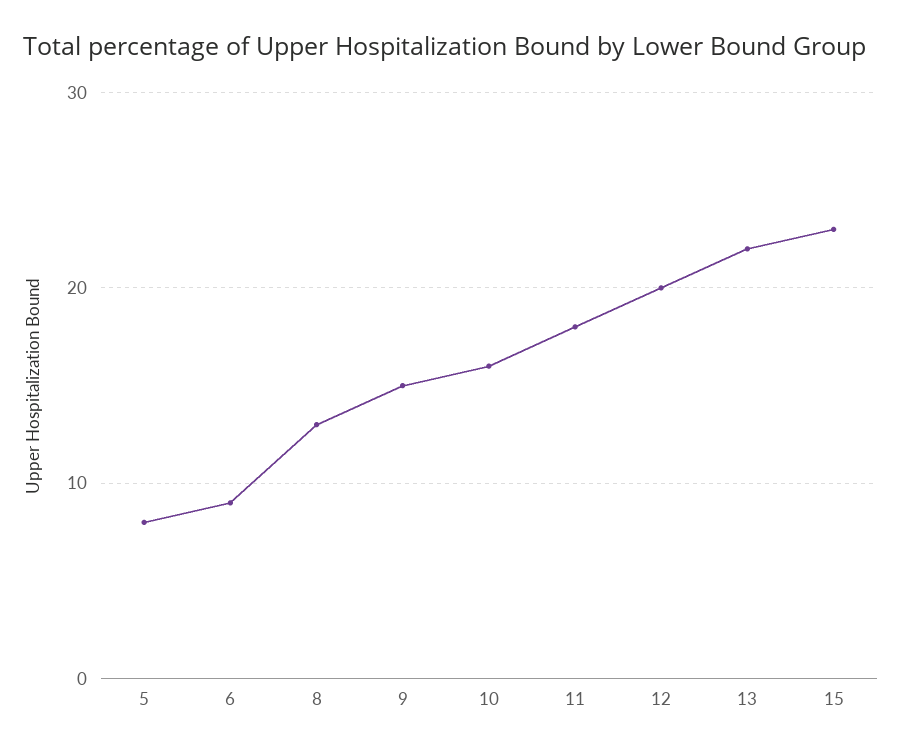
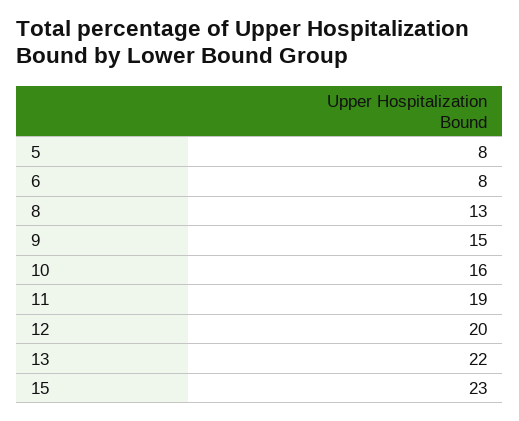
  {
    "5": 8,
-   "6": 9,
+   "6": 8,
    "8": 13,
    "9": 15,
    "10": 16,
-   "11": 18,
+   "11": 19,
    "12": 20,
    "13": 22,
    "15": 23
  }

